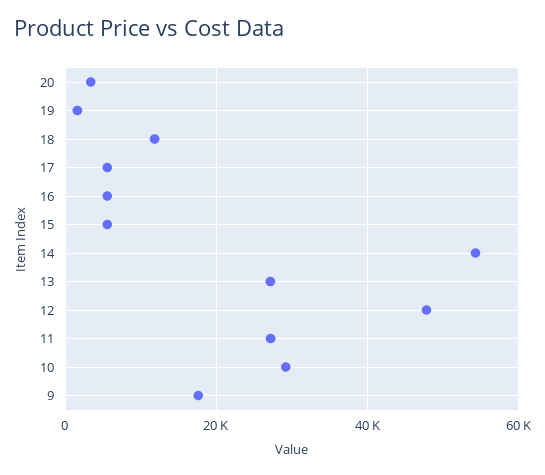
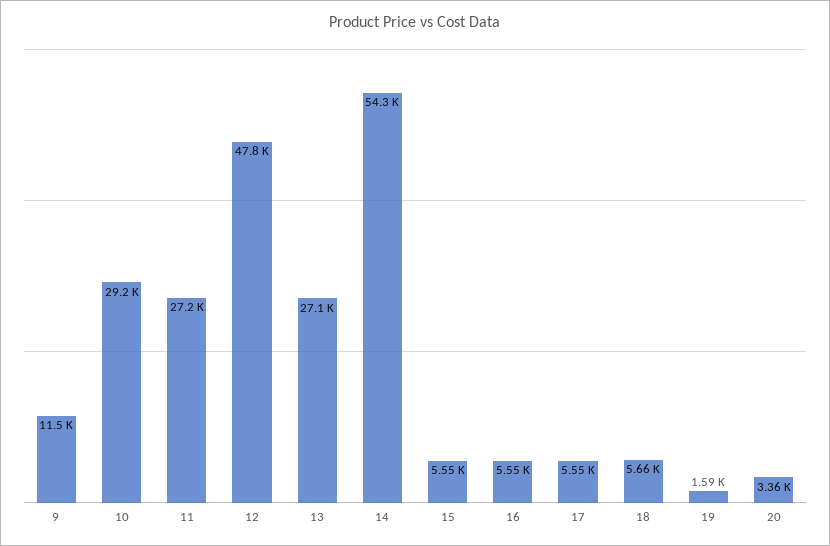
  {
    "20": 3360,
    "19": 1590,
-   "18": 12000,
+   "18": 5660,
    "17": 5550,
    "16": 5550,
    "15": 5550,
    "14": 54300,
    "13": 27100,
    "12": 47800,
    "11": 27200,
    "10": 29200,
-   "9": 18000
+   "9": 11500
  }

